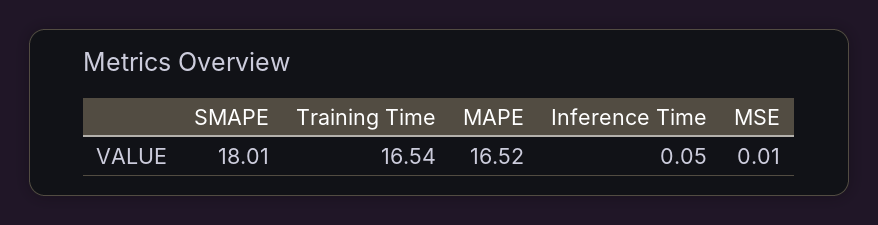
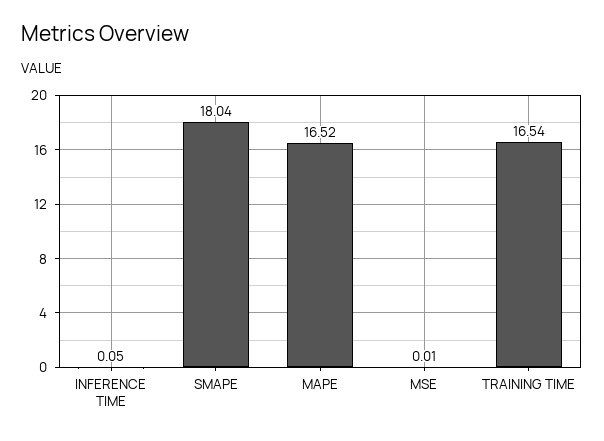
  {
-   "SMAPE": 18.01,
+   "SMAPE": 18.04,
    "Training Time": 16.54,
    "MAPE": 16.52,
    "Inference Time": 0.05,
    "MSE": 0.01
  }

